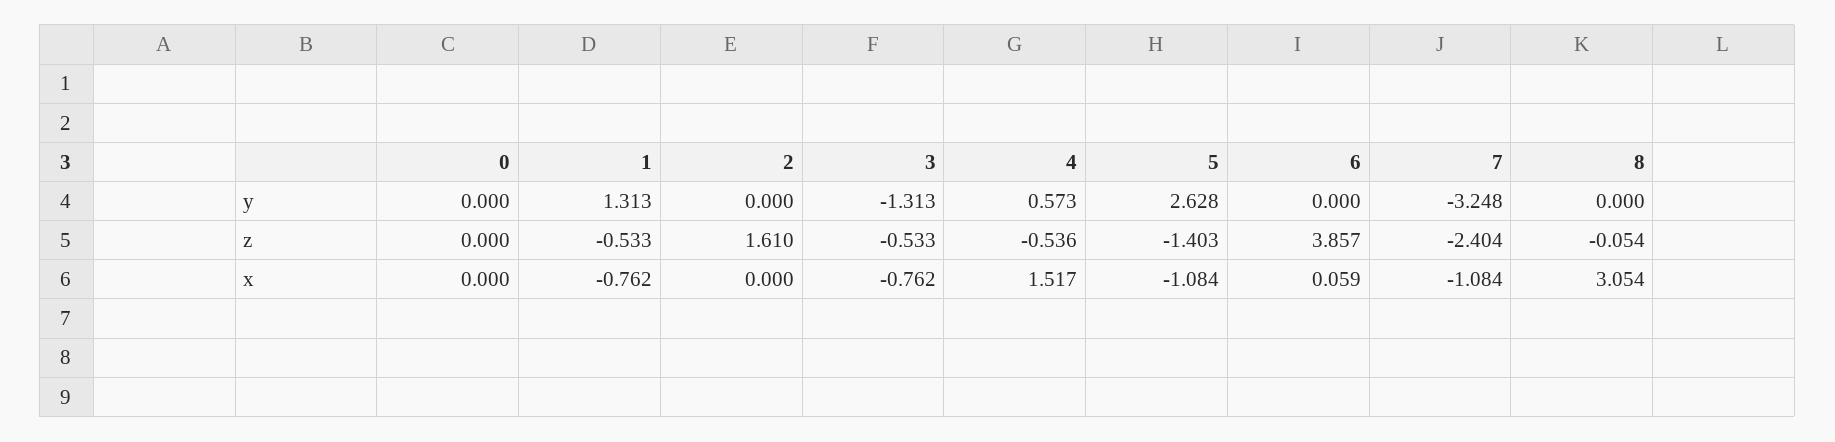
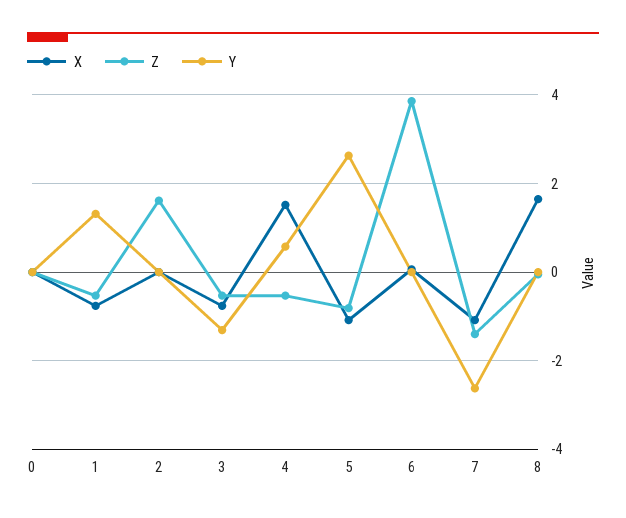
  {
    "y": {
      "0": 0,
      "1": 1.313,
      "2": 0,
      "3": -1.313,
      "4": 0.573,
      "5": 2.628,
      "6": 0,
-     "7": -3.248,
+     "7": -2.6,
      "8": 0
    },
    "z": {
      "0": 0,
      "1": -0.533,
      "2": 1.61,
      "3": -0.533,
      "4": -0.536,
-     "5": -1.403,
+     "5": -0.8,
      "6": 3.857,
-     "7": -2.404,
+     "7": -1.4,
      "8": -0.054
    },
    "x": {
      "0": 0,
      "1": -0.762,
      "2": 0,
      "3": -0.762,
      "4": 1.517,
      "5": -1.084,
      "6": 0.059,
      "7": -1.084,
-     "8": 3.054
+     "8": 1.6
    }
  }

